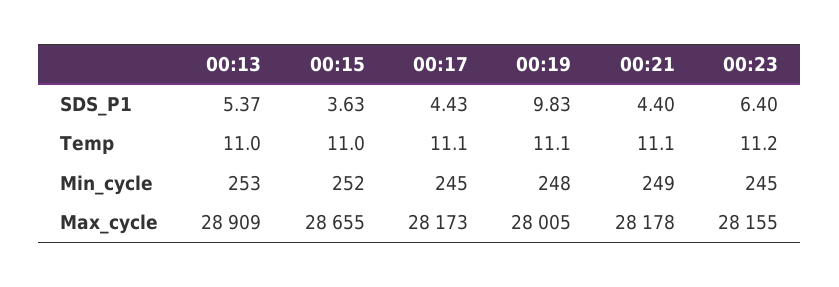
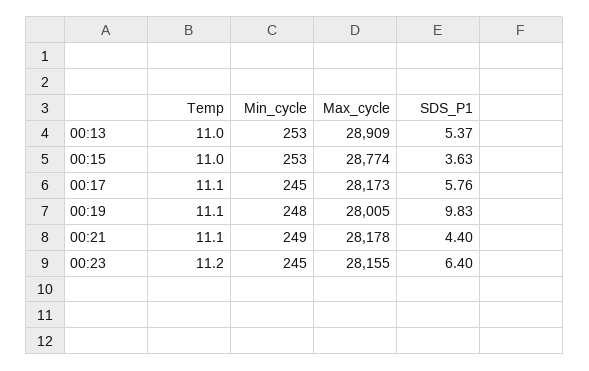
  {
    "00:13": {
      "SDS_P1": 5.37,
      "Temp": 11,
      "Min_cycle": 253,
      "Max_cycle": 28909
    },
    "00:15": {
      "SDS_P1": 3.63,
      "Temp": 11,
-     "Min_cycle": 252,
+     "Min_cycle": 253,
-     "Max_cycle": 28655
+     "Max_cycle": 28774
    },
    "00:17": {
-     "SDS_P1": 4.43,
+     "SDS_P1": 5.76,
      "Temp": 11.1,
      "Min_cycle": 245,
      "Max_cycle": 28173
    },
    "00:19": {
      "SDS_P1": 9.83,
      "Temp": 11.1,
      "Min_cycle": 248,
      "Max_cycle": 28005
    },
    "00:21": {
      "SDS_P1": 4.4,
      "Temp": 11.1,
      "Min_cycle": 249,
      "Max_cycle": 28178
    },
    "00:23": {
      "SDS_P1": 6.4,
      "Temp": 11.2,
      "Min_cycle": 245,
      "Max_cycle": 28155
    }
  }

